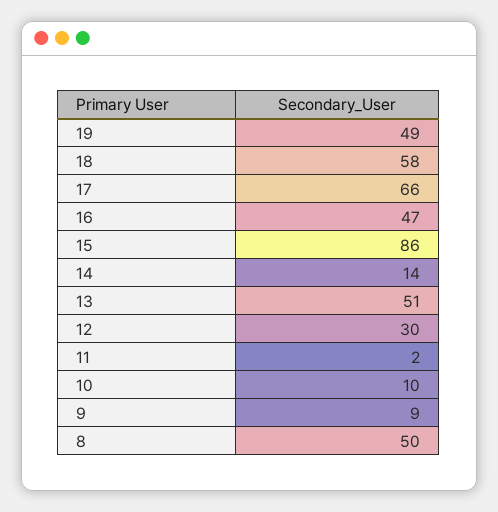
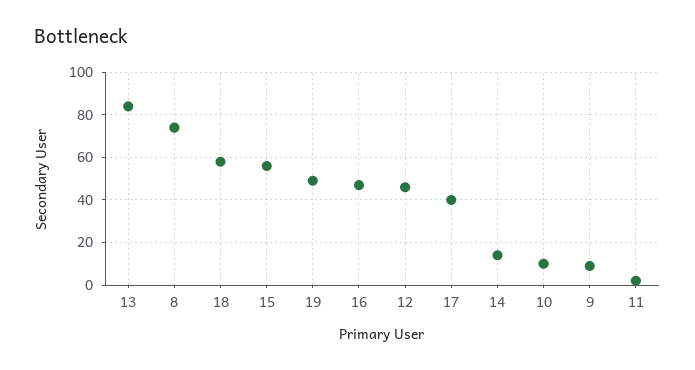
  {
    "19": 49,
    "18": 58,
-   "17": 66,
+   "17": 40,
    "16": 47,
-   "15": 86,
+   "15": 55,
    "14": 14,
-   "13": 51,
+   "13": 85,
-   "12": 30,
+   "12": 45,
    "11": 2,
    "10": 10,
    "9": 9,
-   "8": 50
+   "8": 75
  }

